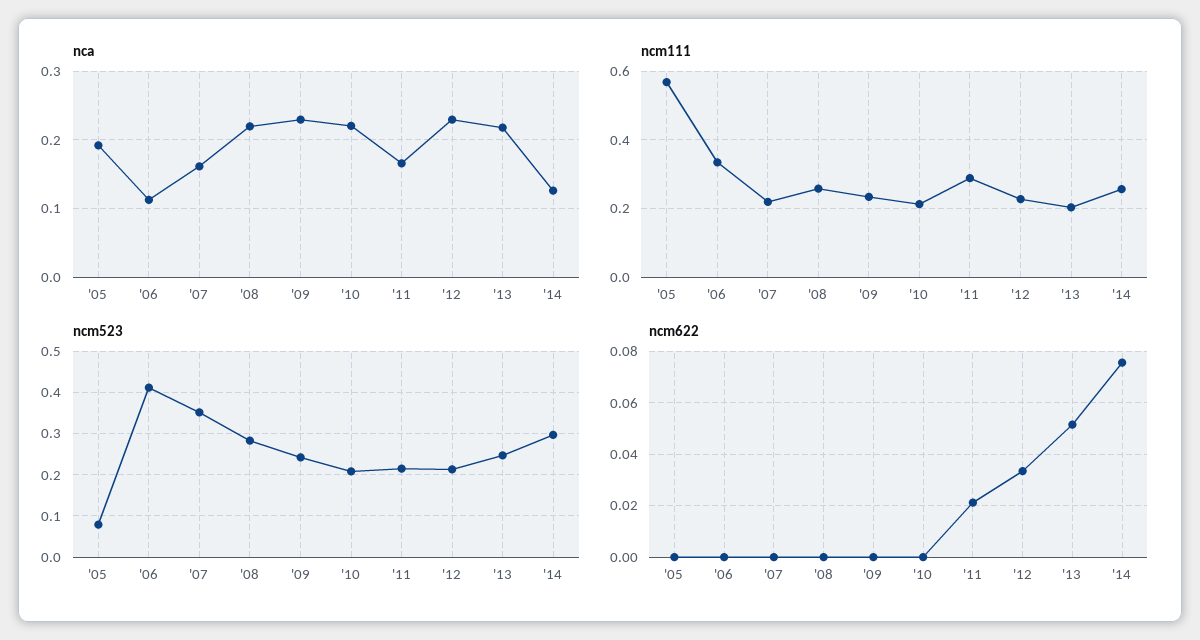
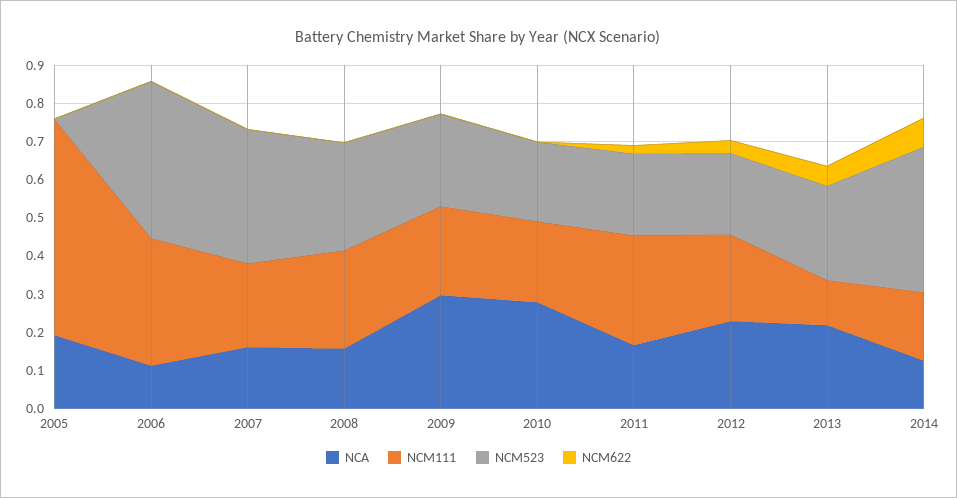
  {
    "nca": {
      "'05": 0.19,
      "'06": 0.11,
      "'07": 0.16,
-     "'08": 0.22,
+     "'08": 0.15,
-     "'09": 0.23,
+     "'09": 0.3,
-     "'10": 0.22,
+     "'10": 0.275,
      "'11": 0.17,
      "'12": 0.23,
      "'13": 0.22,
      "'14": 0.13
    },
    "ncm111": {
      "'05": 0.56,
      "'06": 0.34,
      "'07": 0.22,
      "'08": 0.26,
      "'09": 0.24,
      "'10": 0.22,
      "'11": 0.28,
      "'12": 0.22,
-     "'13": 0.2,
+     "'13": 0.125,
-     "'14": 0.26
+     "'14": 0.175
    },
    "ncm523": {
-     "'05": 0.08,
+     "'05": 0,
      "'06": 0.42,
      "'07": 0.36,
      "'08": 0.28,
      "'09": 0.24,
      "'10": 0.2,
      "'11": 0.22,
      "'12": 0.22,
      "'13": 0.24,
-     "'14": 0.3
+     "'14": 0.375
    },
    "ncm622": {
      "'05": 0,
      "'06": 0,
      "'07": 0,
      "'08": 0,
      "'09": 0,
      "'10": 0,
      "'11": 0.02,
      "'12": 0.0325,
      "'13": 0.0525,
      "'14": 0.075
    }
  }

